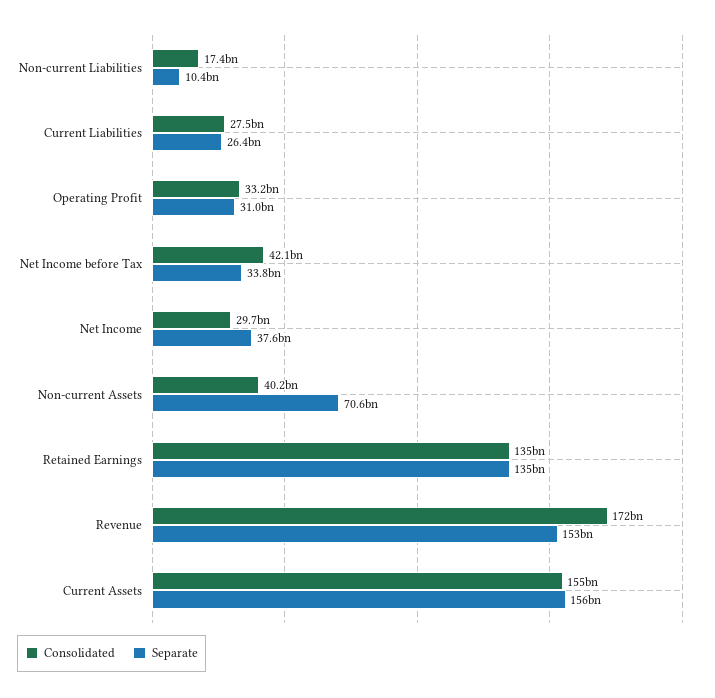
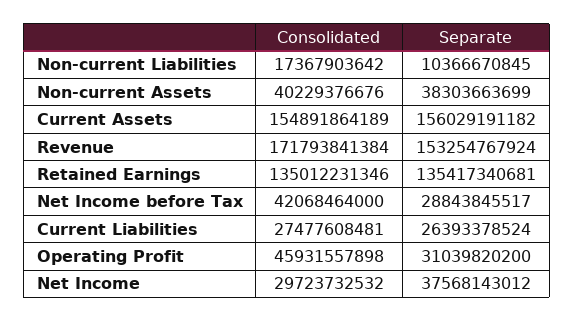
  {
    "Consolidated": {
      "Non-current Liabilities": 17367903642,
      "Current Liabilities": 27477608481,
-     "Operating Profit": 33200000000,
+     "Operating Profit": 45931557898,
      "Net Income before Tax": 42068464000,
      "Net Income": 29723732532,
      "Non-current Assets": 40229376676,
      "Retained Earnings": 135012231346,
      "Revenue": 171793841384,
      "Current Assets": 154891864189
    },
    "Separate": {
      "Non-current Liabilities": 10366670845,
      "Current Liabilities": 26393378524,
      "Operating Profit": 31039820200,
-     "Net Income before Tax": 33800000000,
+     "Net Income before Tax": 28843845517,
      "Net Income": 37568143012,
-     "Non-current Assets": 70600000000,
+     "Non-current Assets": 38303663699,
      "Retained Earnings": 135417340681,
      "Revenue": 153254767924,
      "Current Assets": 156029191182
    }
  }

